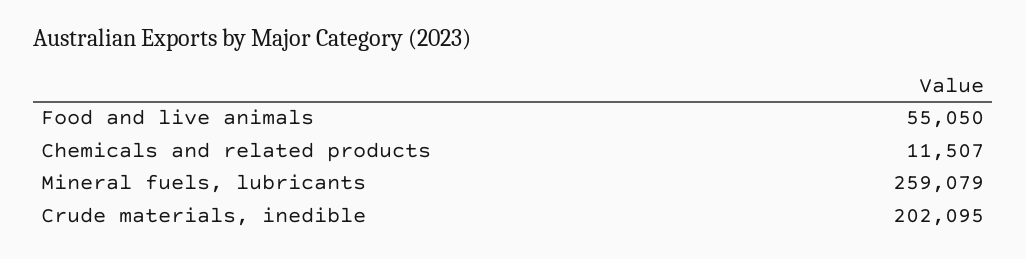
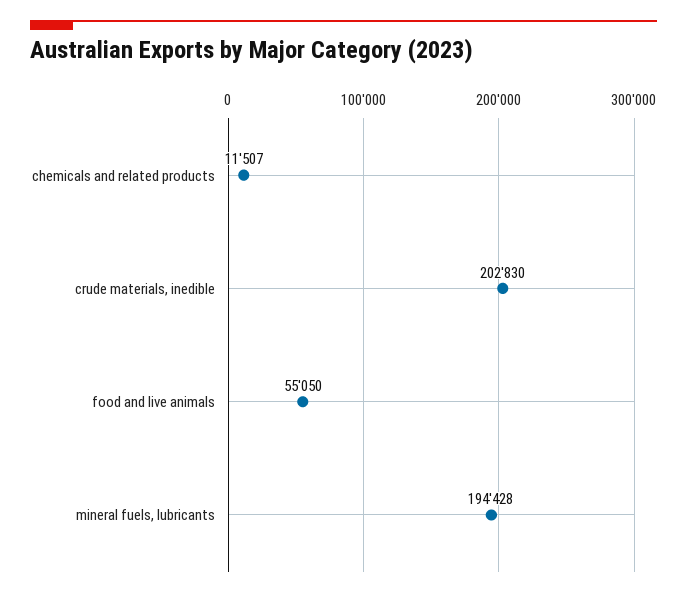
  {
    "Food and live animals": 55050,
    "Chemicals and related products": 11507,
-   "Mineral fuels, lubricants": 259079,
+   "Mineral fuels, lubricants": 194428,
-   "Crude materials, inedible": 202095
+   "Crude materials, inedible": 202830
  }

